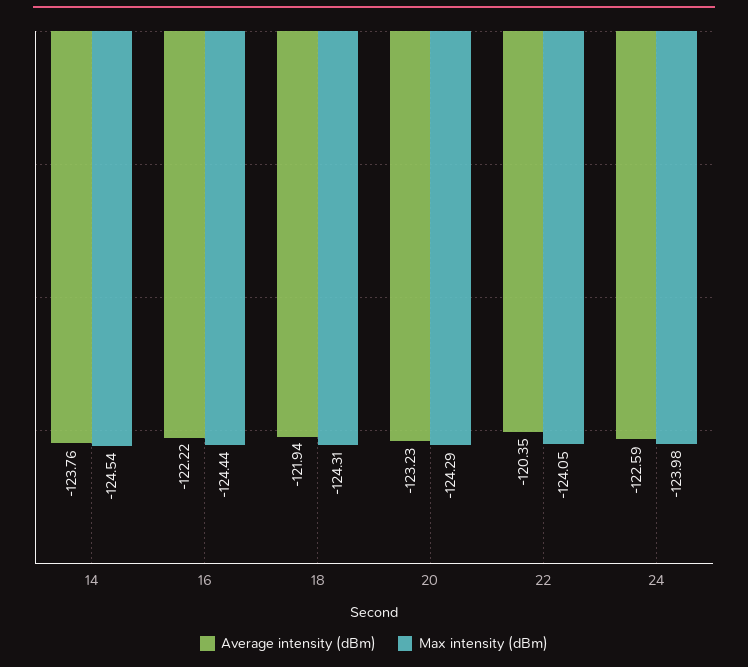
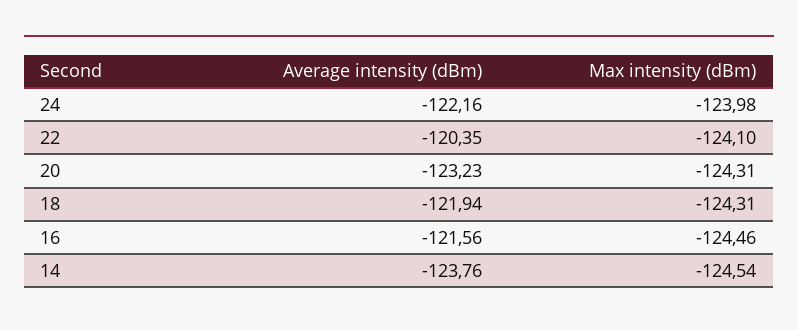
  {
    "Average intensity (dBm)": {
      "14": -123.76,
-     "16": -122.22,
+     "16": -121.56,
      "18": -121.94,
      "20": -123.23,
      "22": -120.35,
-     "24": -122.59
+     "24": -122.16
    },
    "Max intensity (dBm)": {
      "14": -124.54,
-     "16": -124.44,
+     "16": -124.46,
      "18": -124.31,
-     "20": -124.29,
+     "20": -124.31,
-     "22": -124.05,
+     "22": -124.1,
      "24": -123.98
    }
  }

